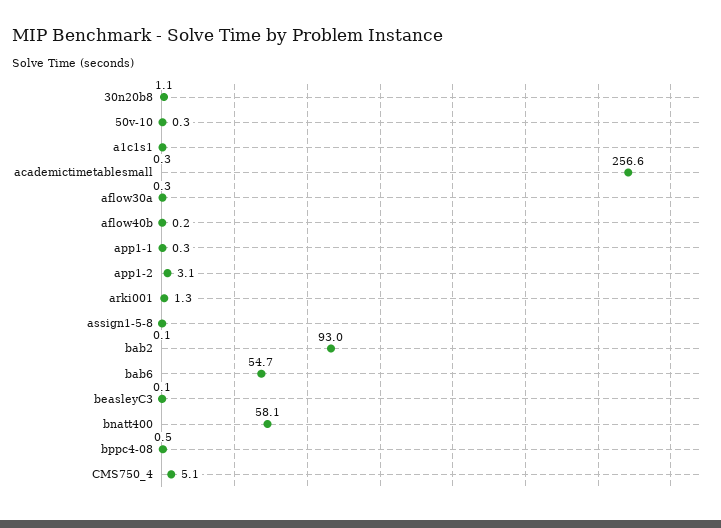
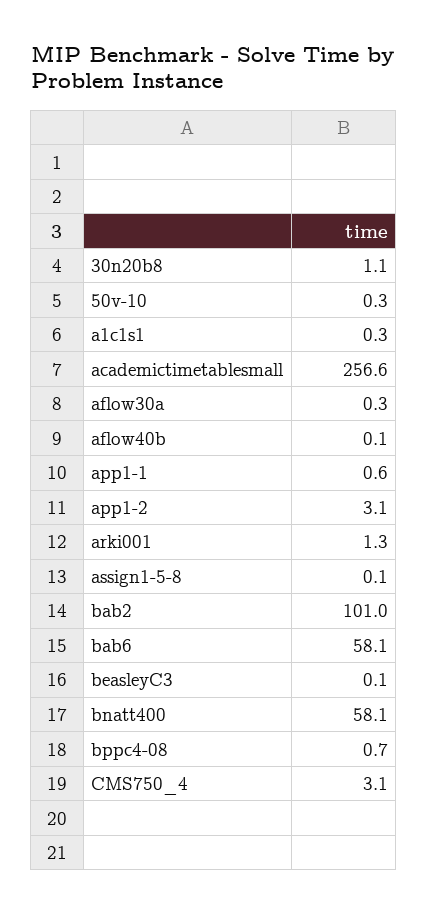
  {
    "30n20b8": 1.1,
    "50v-10": 0.3,
    "a1c1s1": 0.3,
    "academictimetablesmall": 256.6,
    "aflow30a": 0.3,
-   "aflow40b": 0.2,
+   "aflow40b": 0.1,
-   "app1-1": 0.3,
+   "app1-1": 0.6,
    "app1-2": 3.1,
    "arki001": 1.3,
    "assign1-5-8": 0.1,
-   "bab2": 93,
+   "bab2": 101,
-   "bab6": 54.7,
+   "bab6": 58.1,
    "beasleyC3": 0.1,
    "bnatt400": 58.1,
-   "bppc4-08": 0.5,
+   "bppc4-08": 0.7,
-   "CMS750_4": 5.1
+   "CMS750_4": 3.1
  }

